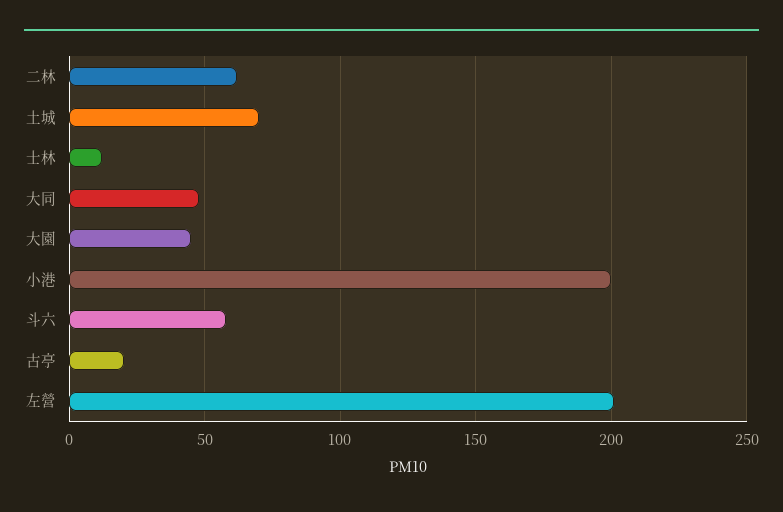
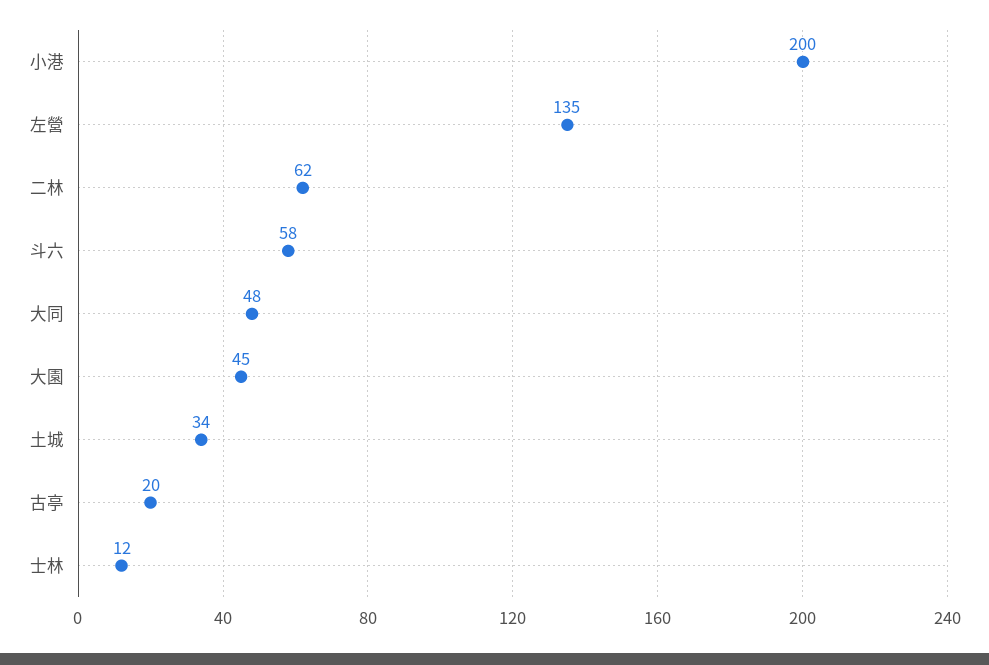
  {
    "二林": 62,
-   "土城": 70,
+   "土城": 34,
    "士林": 12,
    "大同": 48,
    "大園": 45,
    "小港": 200,
    "斗六": 58,
    "古亭": 20,
-   "左營": 200
+   "左營": 135
  }

